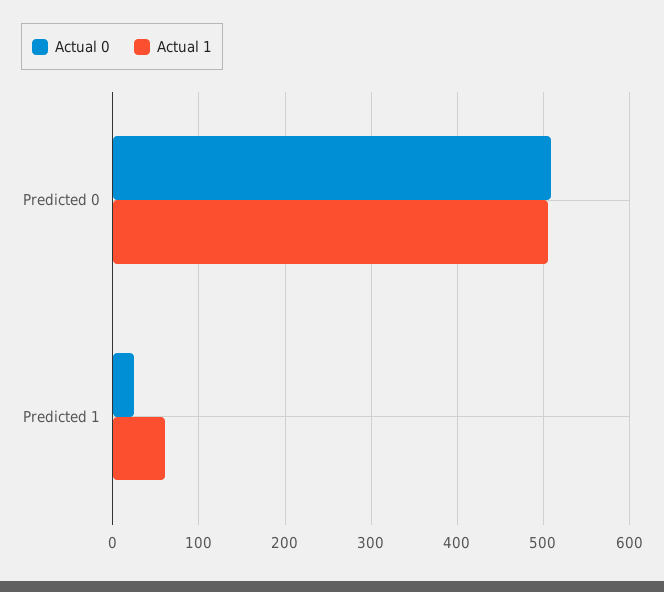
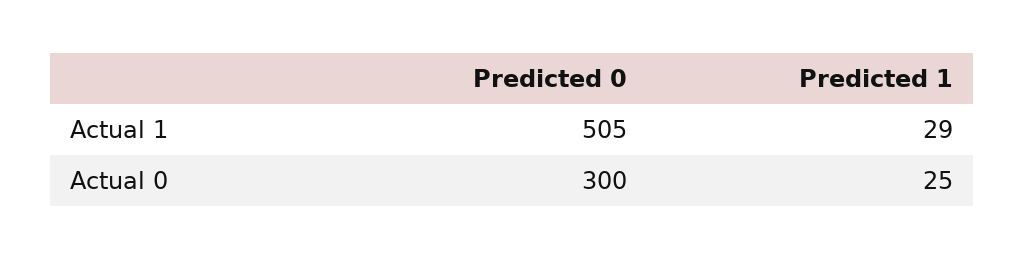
  {
    "Actual 0": {
-     "Predicted 0": 510,
+     "Predicted 0": 300,
      "Predicted 1": 25
    },
    "Actual 1": {
      "Predicted 0": 505,
-     "Predicted 1": 60
+     "Predicted 1": 29
    }
  }

